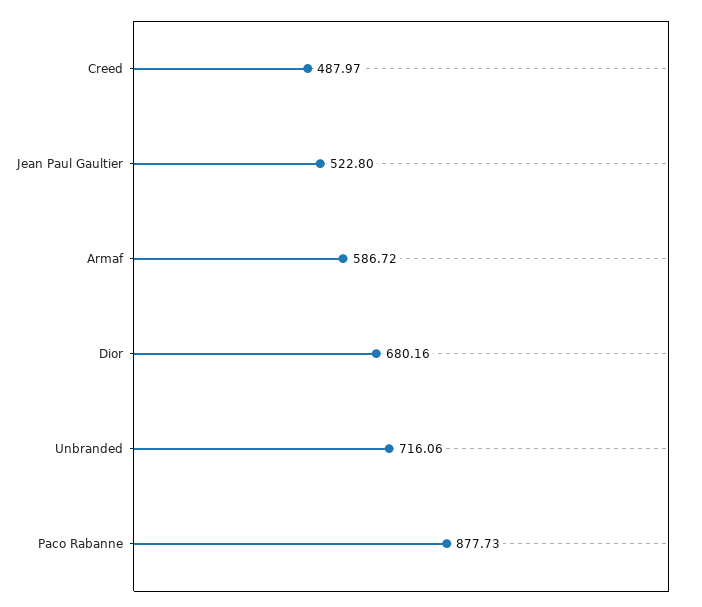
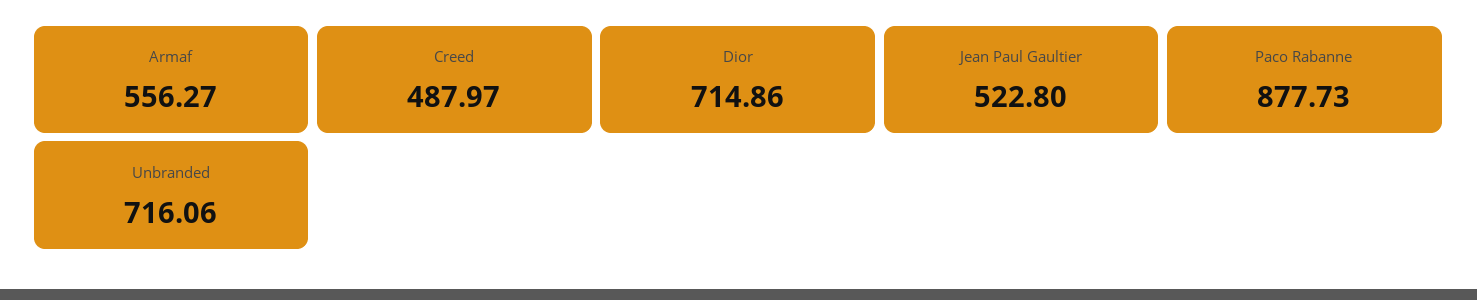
  {
    "Creed": 487.97,
    "Jean Paul Gaultier": 522.8,
-   "Armaf": 586.72,
+   "Armaf": 556.27,
-   "Dior": 680.16,
+   "Dior": 714.86,
    "Unbranded": 716.06,
    "Paco Rabanne": 877.73
  }

